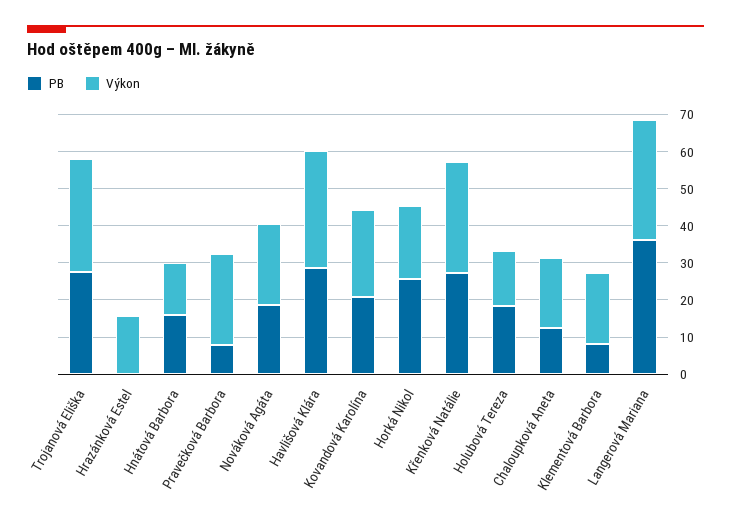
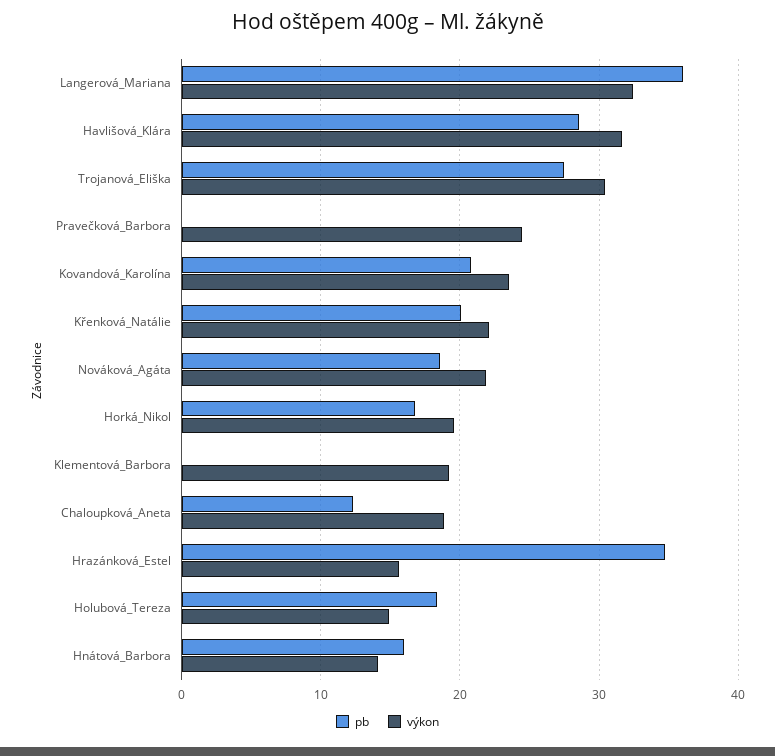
  {
    "PB": {
      "Trojanová Eliška": 27,
-     "Hrazánková Estel": 0,
+     "Hrazánková Estel": 35,
      "Hnátová Barbora": 16,
-     "Pravečková Barbora": 7.5,
+     "Pravečková Barbora": 0,
      "Nováková Agáta": 19,
      "Havlišová Klára": 29,
      "Kovandová Karolína": 21,
-     "Horká Nikol": 25,
+     "Horká Nikol": 17,
-     "Křenková Natálie": 27.5,
+     "Křenková Natálie": 20,
      "Holubová Tereza": 18,
      "Chaloupková Aneta": 12,
-     "Klementová Barbora": 7.5,
+     "Klementová Barbora": 0,
      "Langerová Mariana": 36
    },
    "Výkon": {
      "Trojanová Eliška": 30,
      "Hrazánková Estel": 16,
      "Hnátová Barbora": 14,
      "Pravečková Barbora": 24,
      "Nováková Agáta": 22,
      "Havlišová Klára": 32,
      "Kovandová Karolína": 24,
      "Horká Nikol": 20,
-     "Křenková Natálie": 30,
+     "Křenková Natálie": 22,
      "Holubová Tereza": 15,
      "Chaloupková Aneta": 19,
      "Klementová Barbora": 19,
      "Langerová Mariana": 32
    }
  }

